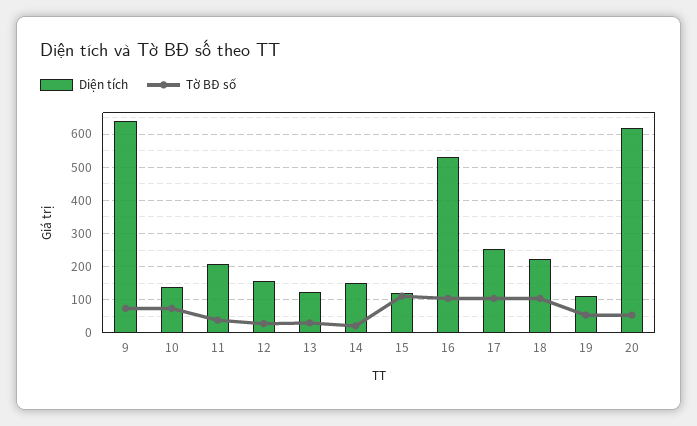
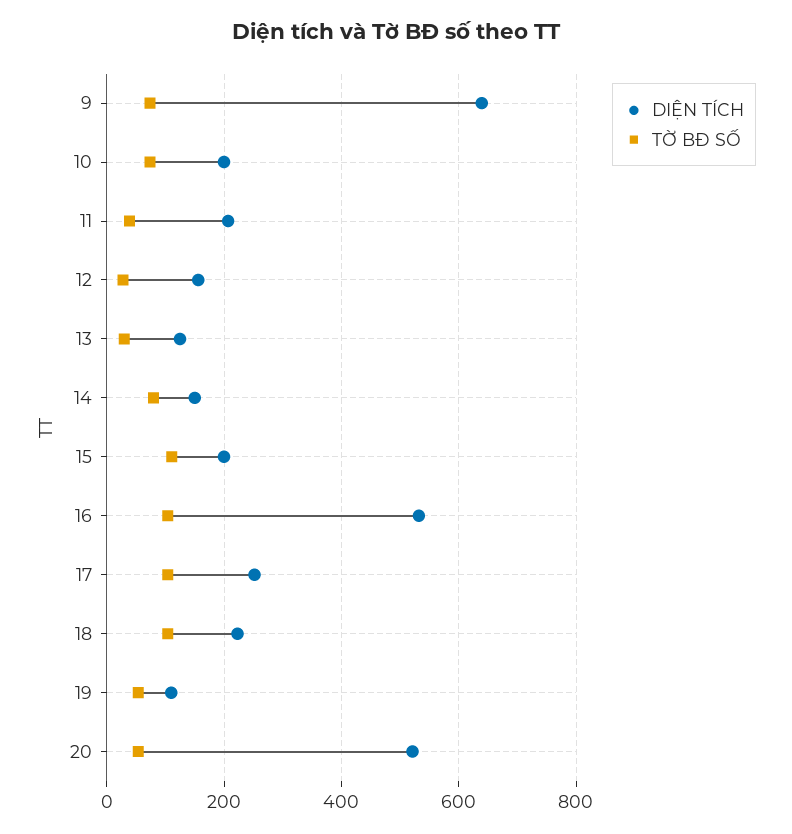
  {
    "Diện tích": {
      "9": 640,
-     "10": 140,
+     "10": 200,
      "11": 200,
      "12": 160,
      "13": 120,
      "14": 160,
-     "15": 120,
+     "15": 200,
      "16": 540,
      "17": 260,
      "18": 220,
      "19": 120,
-     "20": 620
+     "20": 520
    },
    "Tờ BĐ số": {
      "9": 80,
      "10": 80,
      "11": 40,
      "12": 20,
      "13": 40,
-     "14": 20,
+     "14": 80,
      "15": 120,
      "16": 100,
      "17": 100,
      "18": 100,
      "19": 60,
      "20": 60
    }
  }

